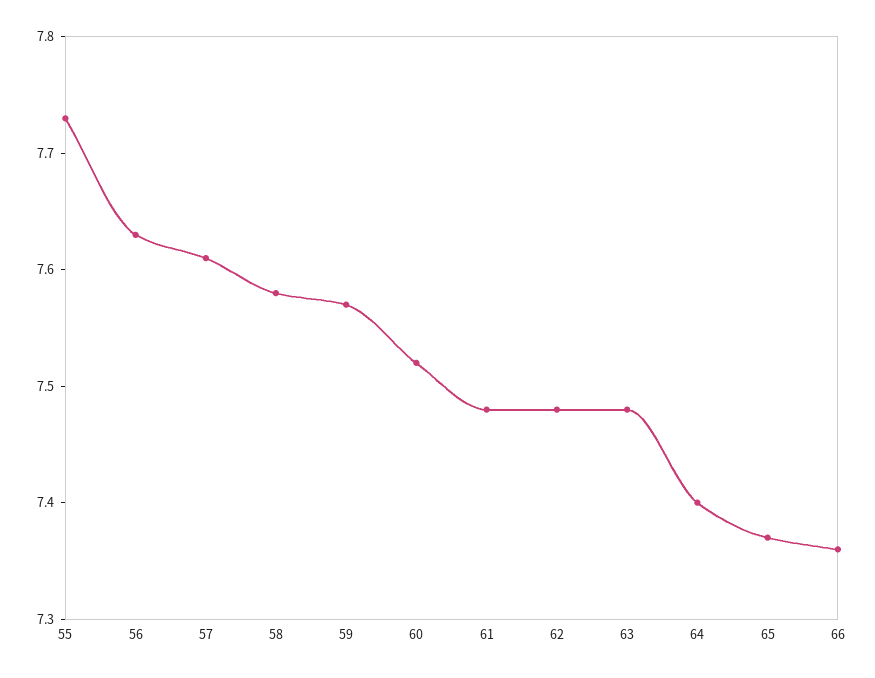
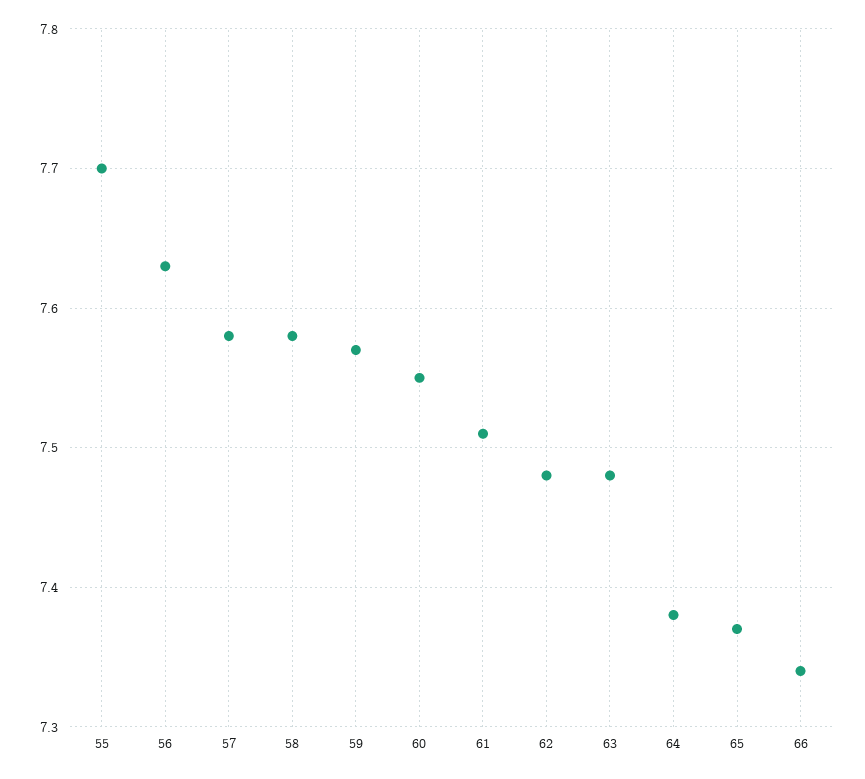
  {
-   "55": 7.73,
+   "55": 7.7,
    "56": 7.63,
-   "57": 7.61,
+   "57": 7.58,
    "58": 7.58,
    "59": 7.57,
-   "60": 7.52,
+   "60": 7.55,
-   "61": 7.48,
+   "61": 7.51,
    "62": 7.48,
    "63": 7.48,
-   "64": 7.4,
+   "64": 7.38,
    "65": 7.37,
-   "66": 7.36
+   "66": 7.34
  }

